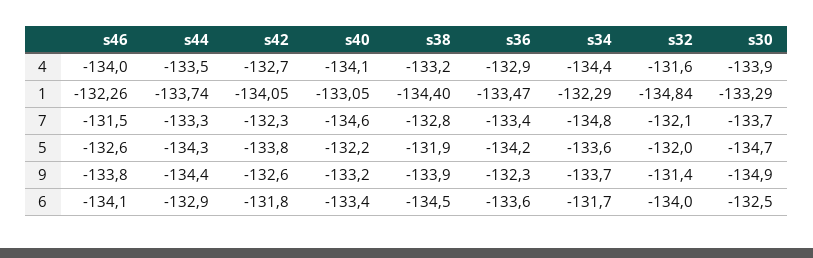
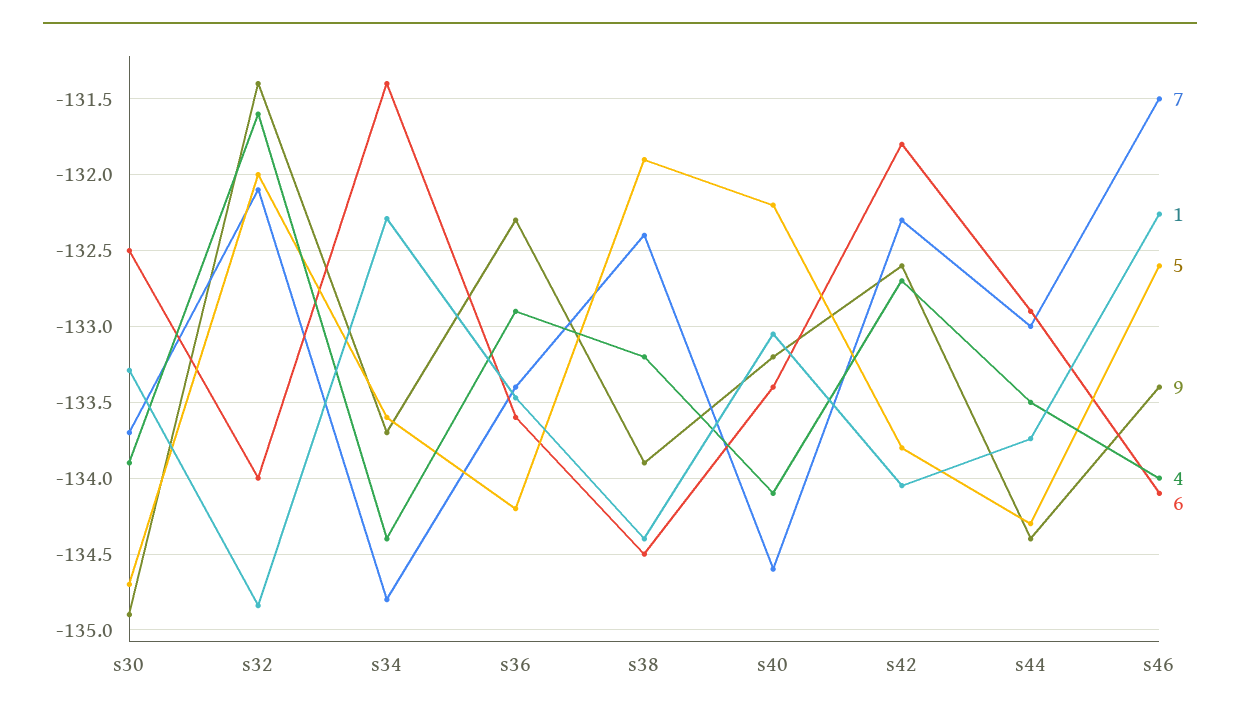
  {
    "4": {
      "s46": -134,
      "s44": -133.5,
      "s42": -132.7,
      "s40": -134.1,
      "s38": -133.2,
      "s36": -132.9,
      "s34": -134.4,
      "s32": -131.6,
      "s30": -133.9
    },
    "1": {
      "s46": -132.26,
      "s44": -133.74,
      "s42": -134.05,
      "s40": -133.05,
      "s38": -134.4,
      "s36": -133.47,
      "s34": -132.29,
      "s32": -134.84,
      "s30": -133.29
    },
    "7": {
      "s46": -131.5,
-     "s44": -133.3,
+     "s44": -133,
      "s42": -132.3,
      "s40": -134.6,
-     "s38": -132.8,
+     "s38": -132.4,
      "s36": -133.4,
      "s34": -134.8,
      "s32": -132.1,
      "s30": -133.7
    },
    "5": {
      "s46": -132.6,
      "s44": -134.3,
      "s42": -133.8,
      "s40": -132.2,
      "s38": -131.9,
      "s36": -134.2,
      "s34": -133.6,
      "s32": -132,
      "s30": -134.7
    },
    "9": {
-     "s46": -133.8,
+     "s46": -133.4,
      "s44": -134.4,
      "s42": -132.6,
      "s40": -133.2,
      "s38": -133.9,
      "s36": -132.3,
      "s34": -133.7,
      "s32": -131.4,
      "s30": -134.9
    },
    "6": {
      "s46": -134.1,
      "s44": -132.9,
      "s42": -131.8,
      "s40": -133.4,
      "s38": -134.5,
      "s36": -133.6,
-     "s34": -131.7,
+     "s34": -131.4,
      "s32": -134,
      "s30": -132.5
    }
  }

